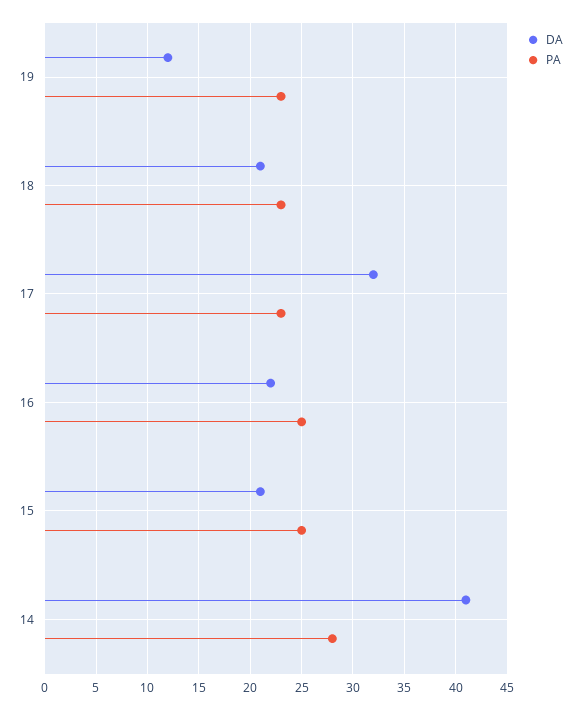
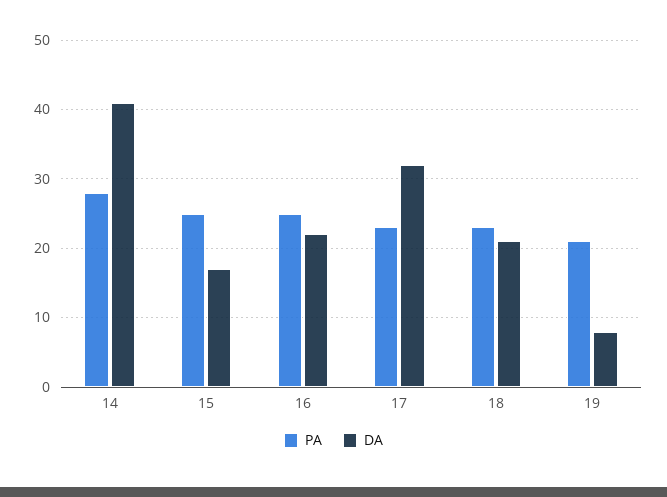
  {
    "DA": {
-     "19": 12,
+     "19": 8,
      "18": 21,
      "17": 32,
      "16": 22,
-     "15": 21,
+     "15": 17,
      "14": 41
    },
    "PA": {
-     "19": 23,
+     "19": 21,
      "18": 23,
      "17": 23,
      "16": 25,
      "15": 25,
      "14": 28
    }
  }

